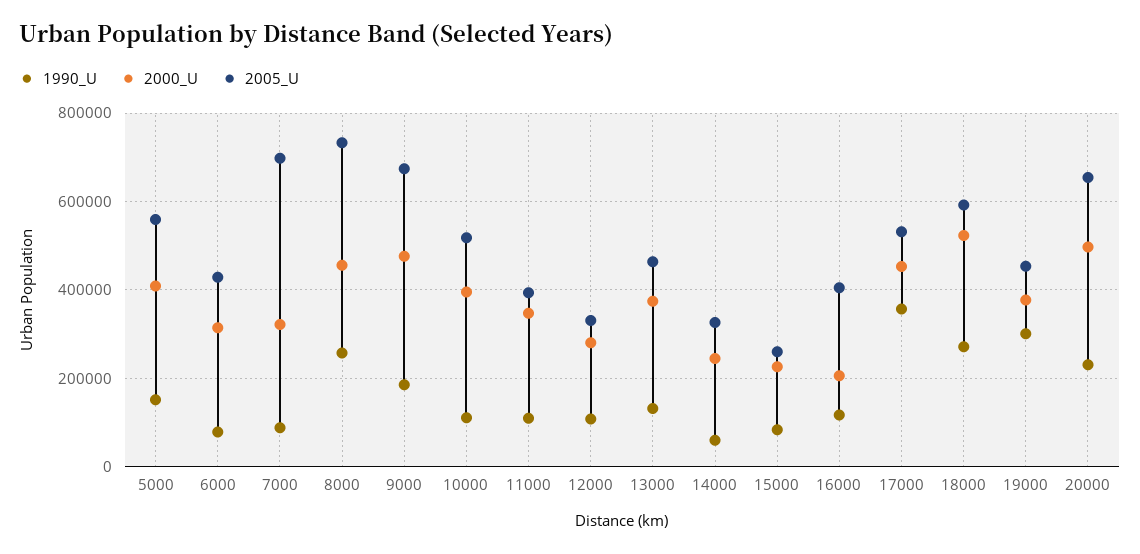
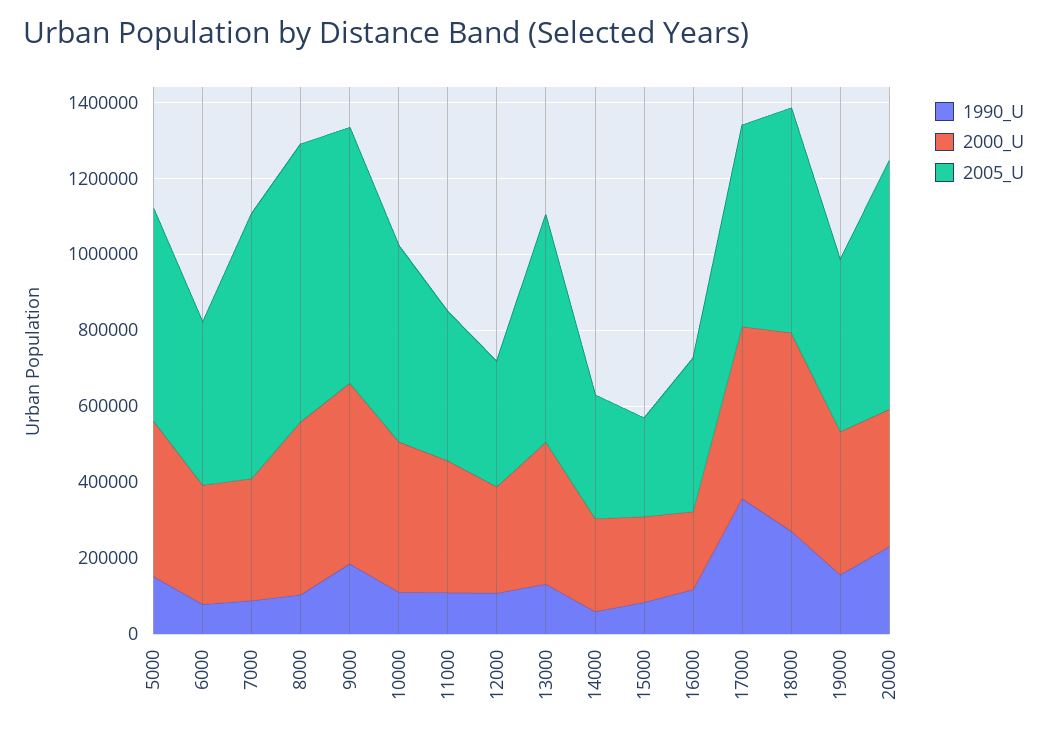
  {
    "1990_U": {
      "5000": 160000,
      "6000": 80000,
      "7000": 80000,
-     "8000": 260000,
+     "8000": 100000,
      "9000": 180000,
      "10000": 120000,
      "11000": 100000,
      "12000": 100000,
      "13000": 140000,
      "14000": 60000,
      "15000": 80000,
      "16000": 120000,
      "17000": 360000,
      "18000": 280000,
-     "19000": 300000,
+     "19000": 150000,
      "20000": 240000
    },
    "2000_U": {
      "5000": 400000,
      "6000": 320000,
      "7000": 320000,
      "8000": 460000,
      "9000": 480000,
      "10000": 400000,
      "11000": 340000,
      "12000": 280000,
      "13000": 380000,
      "14000": 240000,
      "15000": 220000,
      "16000": 200000,
      "17000": 460000,
      "18000": 520000,
      "19000": 380000,
-     "20000": 500000
+     "20000": 350000
    },
    "2005_U": {
      "5000": 560000,
      "6000": 420000,
      "7000": 700000,
      "8000": 740000,
      "9000": 680000,
      "10000": 520000,
      "11000": 400000,
      "12000": 340000,
-     "13000": 460000,
+     "13000": 600000,
      "14000": 320000,
      "15000": 260000,
      "16000": 400000,
      "17000": 540000,
      "18000": 600000,
      "19000": 460000,
      "20000": 660000
    }
  }

